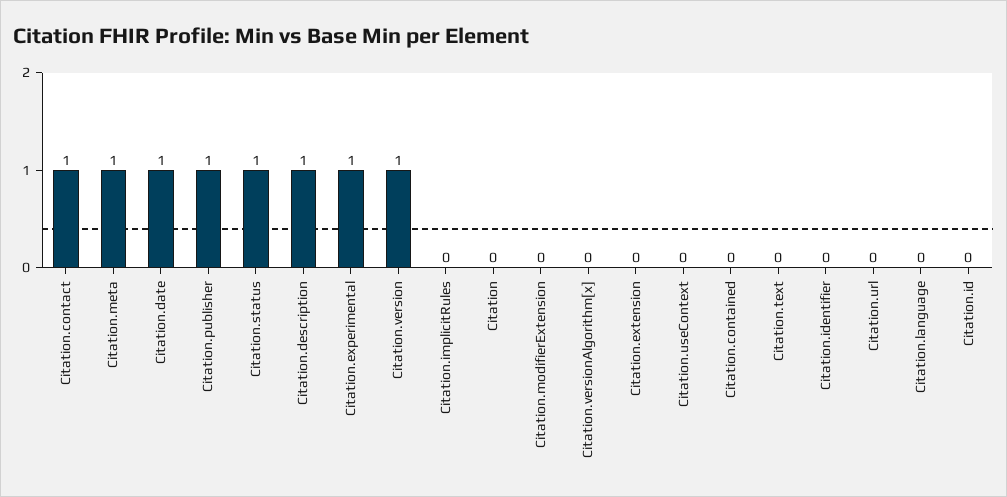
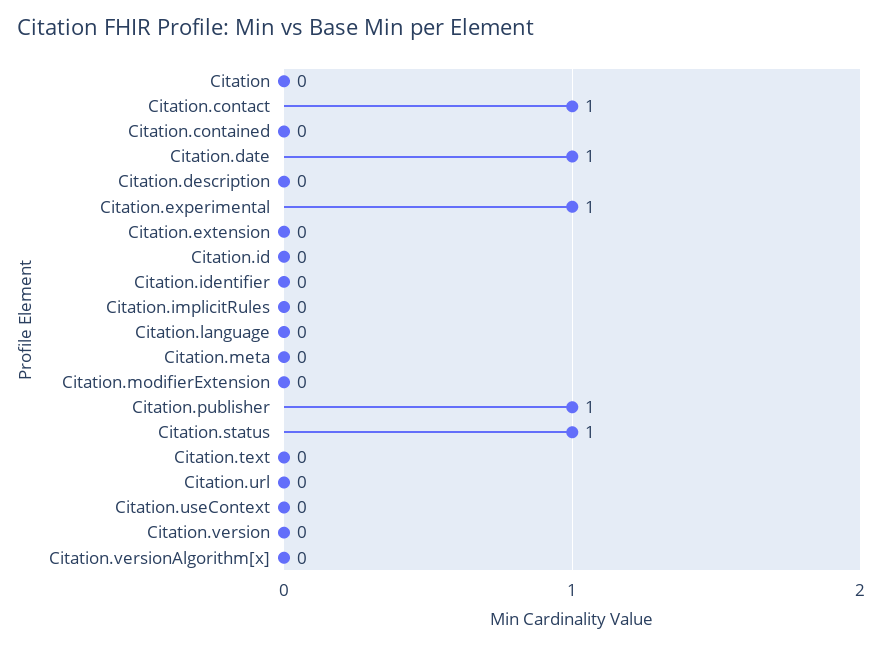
  {
    "Citation.contact": 1,
-   "Citation.meta": 1,
+   "Citation.meta": 0,
    "Citation.date": 1,
    "Citation.publisher": 1,
    "Citation.status": 1,
-   "Citation.description": 1,
+   "Citation.description": 0,
    "Citation.experimental": 1,
-   "Citation.version": 1,
+   "Citation.version": 0,
    "Citation.implicitRules": 0,
    "Citation": 0,
    "Citation.modifierExtension": 0,
    "Citation.versionAlgorithm[x]": 0,
    "Citation.extension": 0,
    "Citation.useContext": 0,
    "Citation.contained": 0,
    "Citation.text": 0,
    "Citation.identifier": 0,
    "Citation.url": 0,
    "Citation.language": 0,
    "Citation.id": 0
  }

